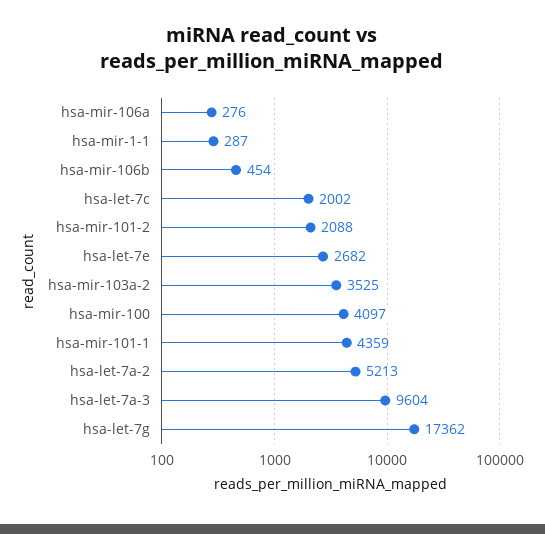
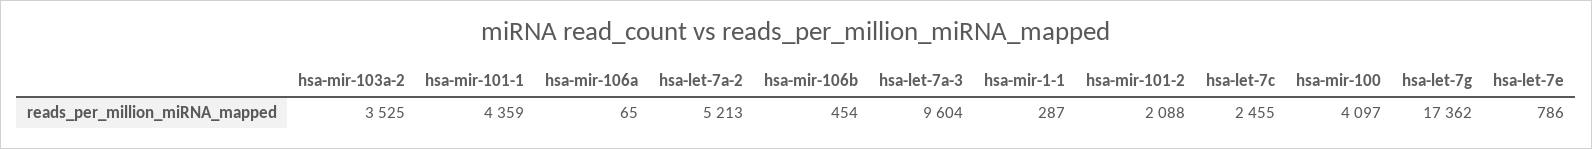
  {
-   "hsa-mir-106a": 276,
+   "hsa-mir-106a": 65,
    "hsa-mir-1-1": 287,
    "hsa-mir-106b": 454,
-   "hsa-let-7c": 2002,
+   "hsa-let-7c": 2455,
    "hsa-mir-101-2": 2088,
-   "hsa-let-7e": 2682,
+   "hsa-let-7e": 786,
    "hsa-mir-103a-2": 3525,
    "hsa-mir-100": 4097,
    "hsa-mir-101-1": 4359,
    "hsa-let-7a-2": 5213,
    "hsa-let-7a-3": 9604,
    "hsa-let-7g": 17362
  }

